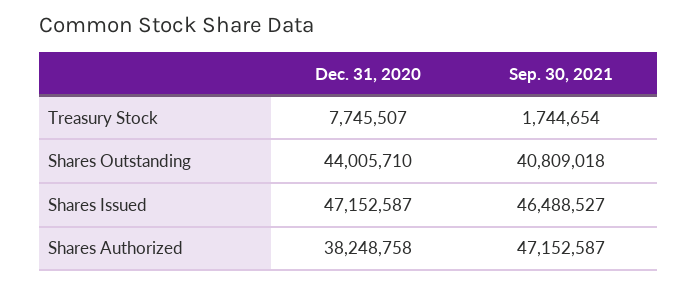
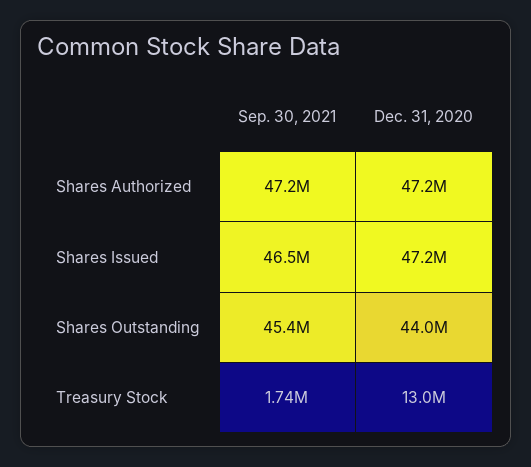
  {
    "Dec. 31, 2020": {
-     "Treasury Stock": 7745507,
+     "Treasury Stock": 13000000,
      "Shares Outstanding": 44005710,
      "Shares Issued": 47152587,
-     "Shares Authorized": 38248758
+     "Shares Authorized": 47200000
    },
    "Sep. 30, 2021": {
      "Treasury Stock": 1744654,
-     "Shares Outstanding": 40809018,
+     "Shares Outstanding": 45400000,
      "Shares Issued": 46488527,
      "Shares Authorized": 47152587
    }
  }

